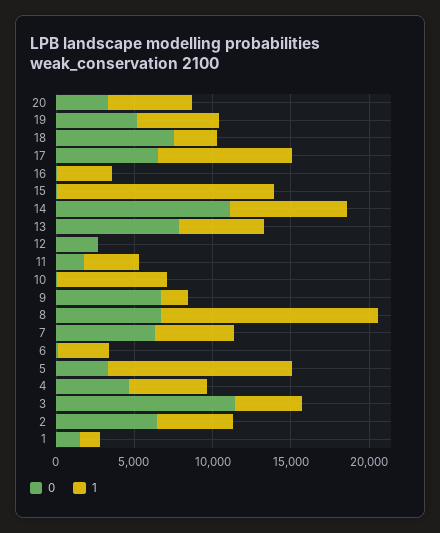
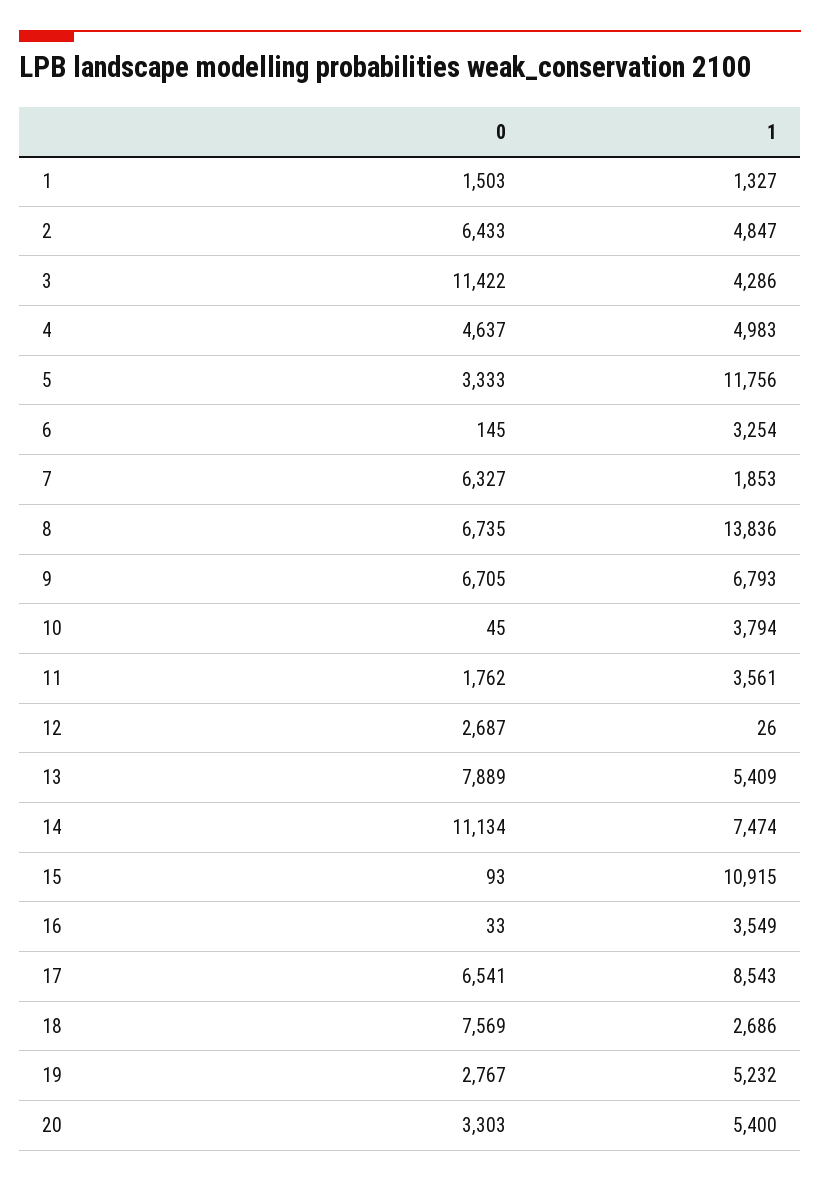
  {
    "0": {
      "20": 3303,
-     "19": 5000,
+     "19": 2767,
      "18": 7569,
      "17": 6541,
      "16": 33,
      "15": 93,
      "14": 11134,
      "13": 7889,
      "12": 2687,
      "11": 1762,
      "10": 45,
      "9": 6705,
      "8": 6735,
      "7": 6327,
      "6": 145,
      "5": 3333,
      "4": 4637,
      "3": 11422,
      "2": 6433,
      "1": 1503
    },
    "1": {
      "20": 5400,
      "19": 5232,
      "18": 2686,
      "17": 8543,
      "16": 3549,
-     "15": 14000,
+     "15": 10915,
      "14": 7474,
      "13": 5409,
      "12": 26,
      "11": 3561,
-     "10": 7000,
+     "10": 3794,
-     "9": 2000,
+     "9": 6793,
      "8": 13836,
-     "7": 5000,
+     "7": 1853,
      "6": 3254,
      "5": 11756,
      "4": 4983,
      "3": 4286,
      "2": 4847,
      "1": 1327
    }
  }

